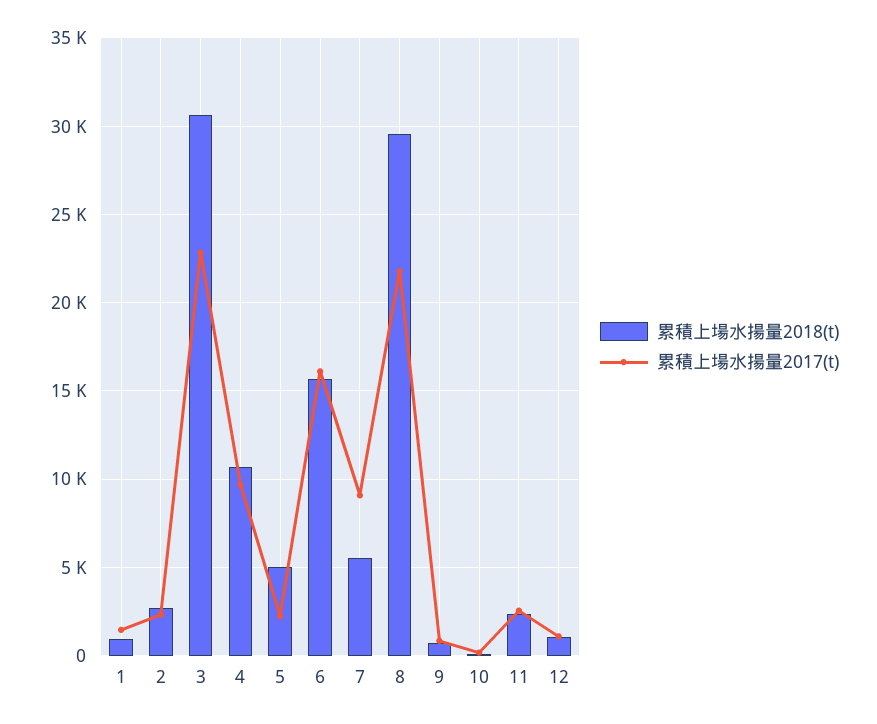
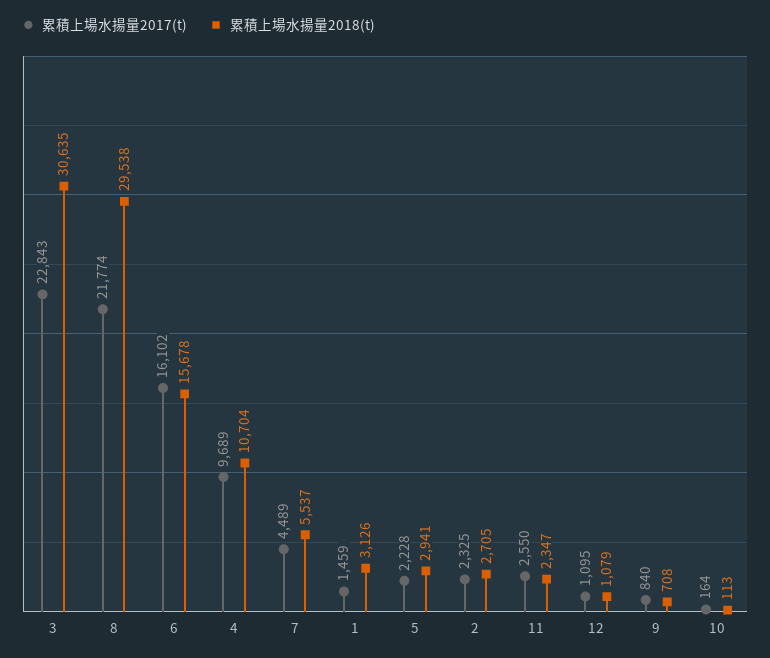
  {
    "累積上場水揚量2018(t)": {
-     "1": 1000,
+     "1": 3126,
      "2": 2705,
      "3": 30635,
      "4": 10704,
-     "5": 5000,
+     "5": 2941,
      "6": 15678,
      "7": 5537,
      "8": 29538,
      "9": 708,
      "10": 113,
      "11": 2347,
      "12": 1079
    },
    "累積上場水揚量2017(t)": {
      "1": 1459,
      "2": 2325,
      "3": 22843,
      "4": 9689,
      "5": 2228,
      "6": 16102,
-     "7": 9000,
+     "7": 4489,
      "8": 21774,
      "9": 840,
      "10": 164,
      "11": 2550,
      "12": 1095
    }
  }

